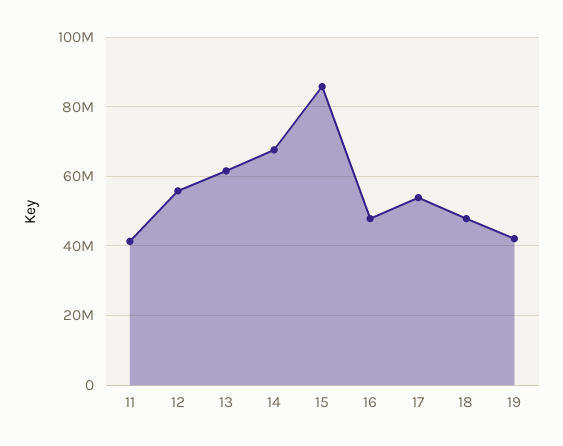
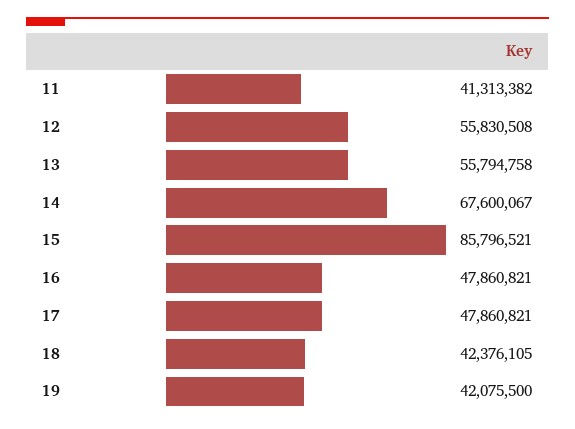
  {
    "11": 41313382,
    "12": 55830508,
-   "13": 62000000,
+   "13": 55794758,
    "14": 67600067,
    "15": 85796521,
    "16": 47860821,
-   "17": 54000000,
+   "17": 47860821,
-   "18": 48000000,
+   "18": 42376105,
    "19": 42075500
  }

